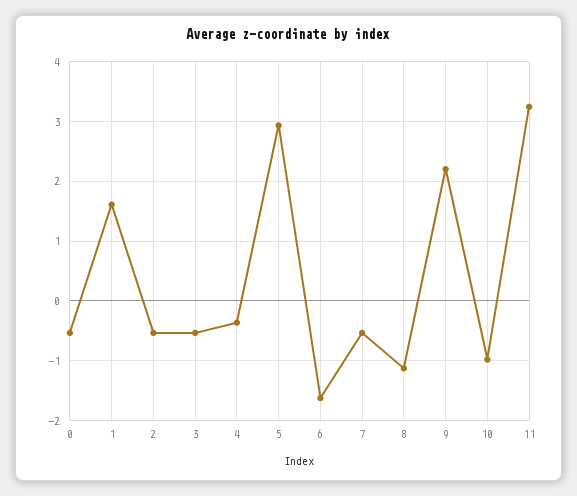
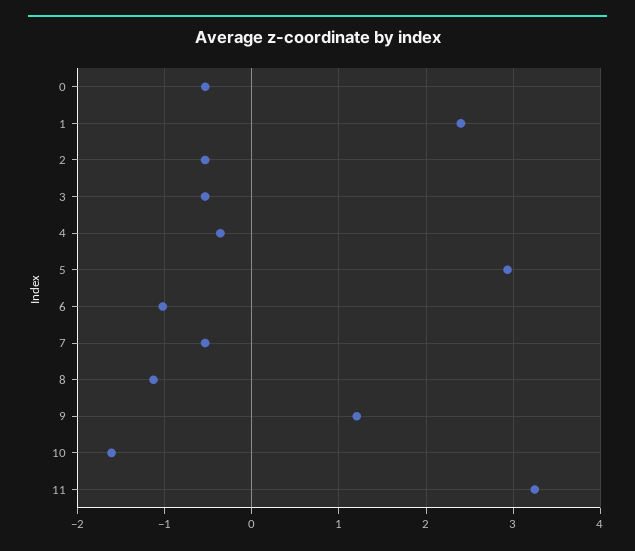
  {
    "0": -0.5,
-   "1": 1.6,
+   "1": 2.4,
    "2": -0.5,
    "3": -0.5,
    "4": -0.4,
    "5": 2.9,
-   "6": -1.6,
+   "6": -1,
    "7": -0.5,
    "8": -1.1,
-   "9": 2.2,
+   "9": 1.2,
-   "10": -1,
+   "10": -1.6,
    "11": 3.2
  }

